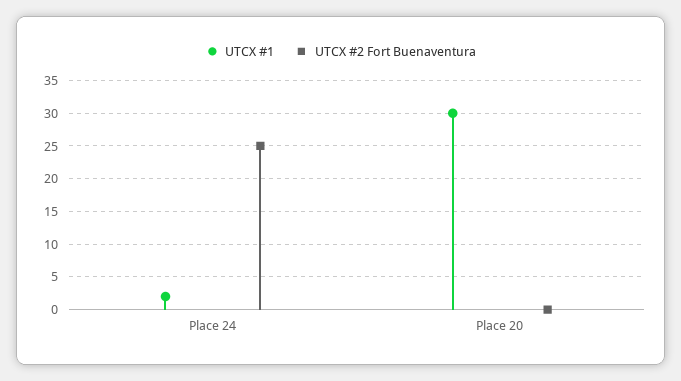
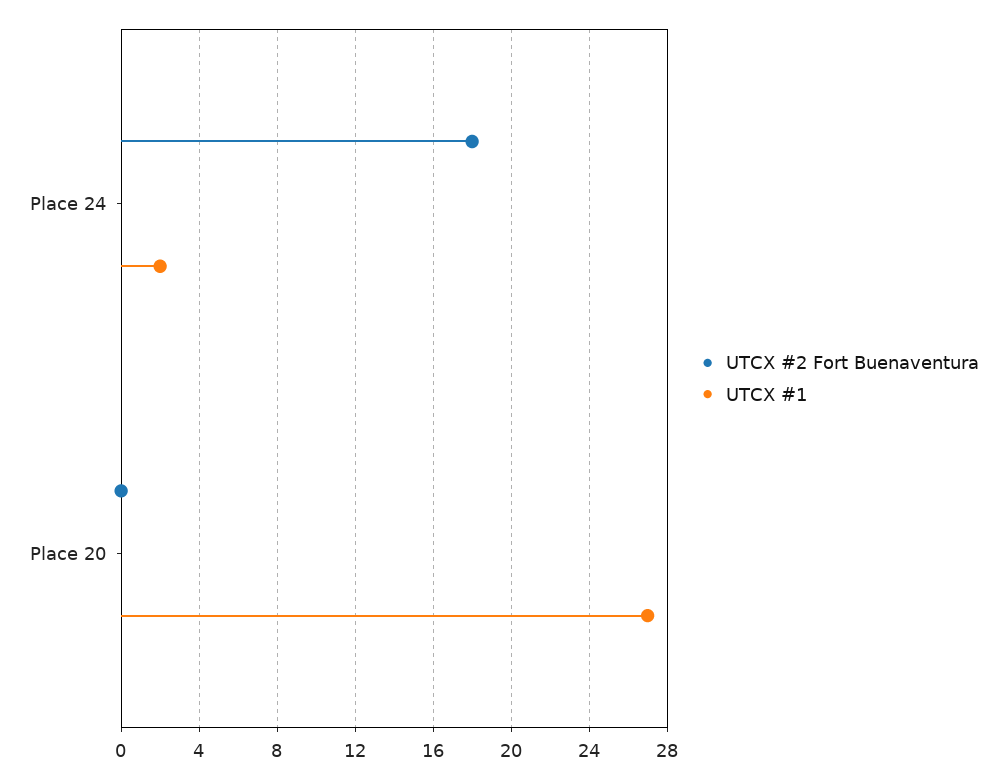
  {
    "UTCX #1": {
      "Place 24": 2,
-     "Place 20": 30
+     "Place 20": 27
    },
    "UTCX #2 Fort Buenaventura": {
-     "Place 24": 25,
+     "Place 24": 18,
      "Place 20": 0
    }
  }

